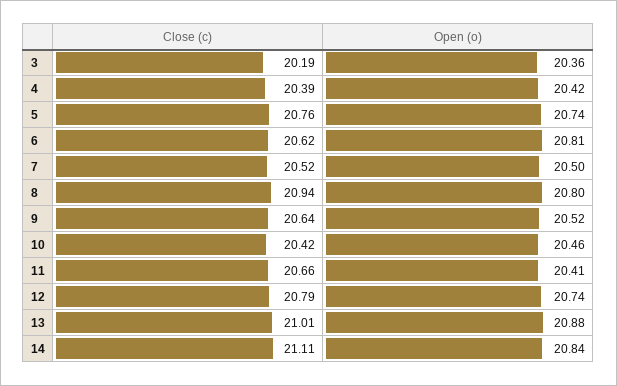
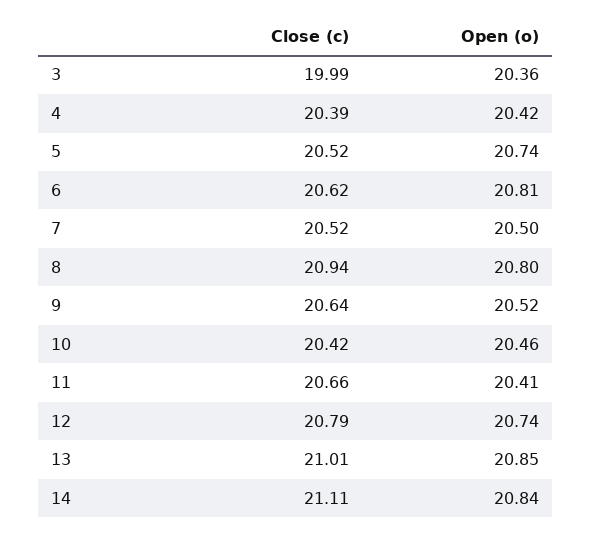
  {
    "Close (c)": {
-     "3": 20.19,
+     "3": 19.99,
      "4": 20.39,
-     "5": 20.76,
+     "5": 20.52,
      "6": 20.62,
      "7": 20.52,
      "8": 20.94,
      "9": 20.64,
      "10": 20.42,
      "11": 20.66,
      "12": 20.79,
      "13": 21.01,
      "14": 21.11
    },
    "Open (o)": {
      "3": 20.36,
      "4": 20.42,
      "5": 20.74,
      "6": 20.81,
      "7": 20.5,
      "8": 20.8,
      "9": 20.52,
      "10": 20.46,
      "11": 20.41,
      "12": 20.74,
-     "13": 20.88,
+     "13": 20.85,
      "14": 20.84
    }
  }

